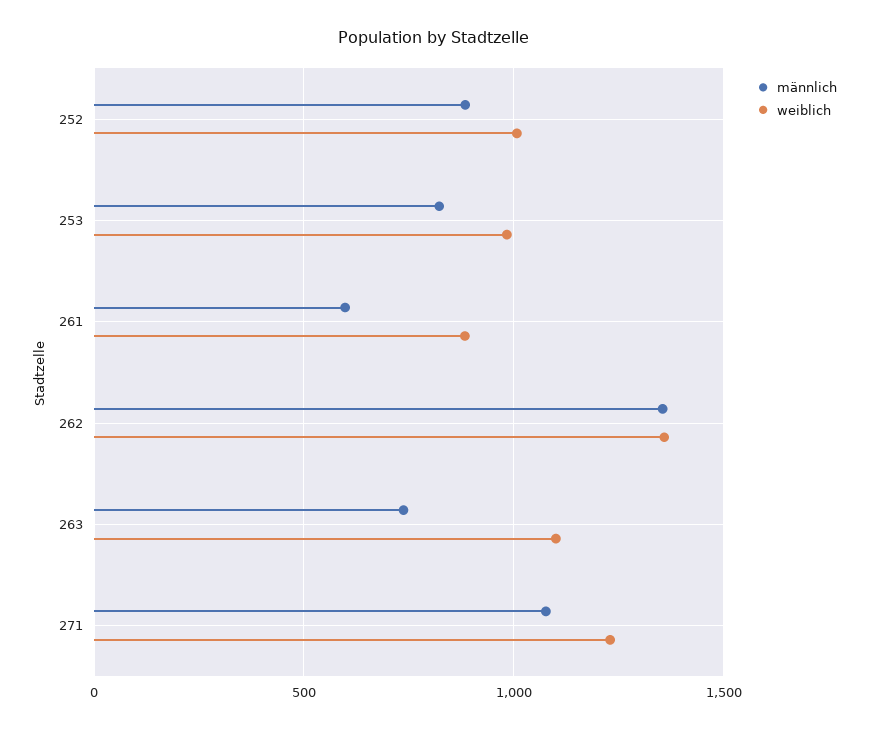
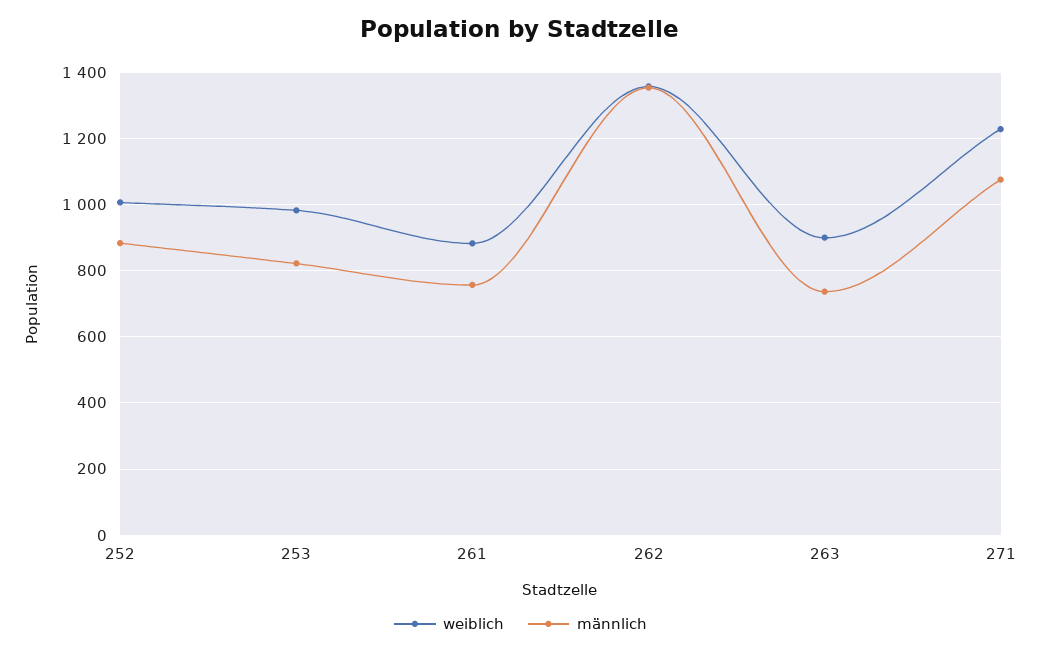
  {
    "männlich": {
      "252": 880,
      "253": 820,
-     "261": 600,
+     "261": 760,
      "262": 1360,
      "263": 740,
      "271": 1080
    },
    "weiblich": {
      "252": 1000,
      "253": 980,
      "261": 880,
      "262": 1360,
-     "263": 1100,
+     "263": 900,
      "271": 1220
    }
  }

